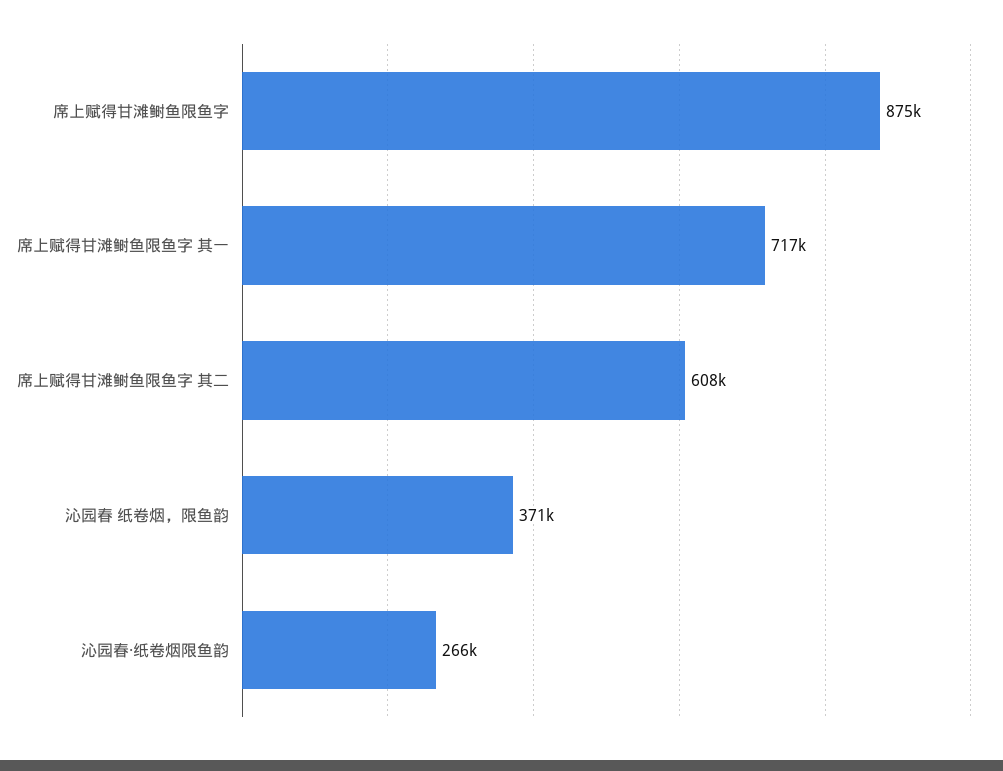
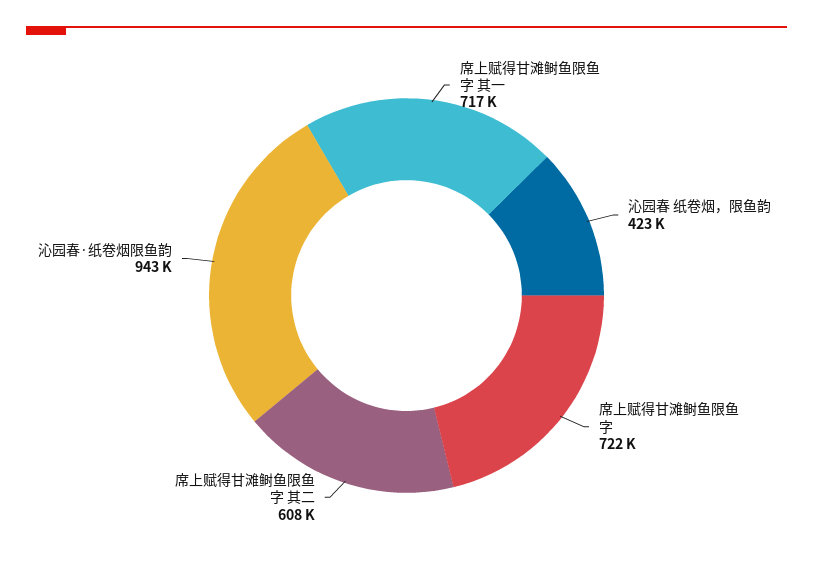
  {
-   "席上赋得甘滩鲥鱼限鱼字": 875000,
+   "席上赋得甘滩鲥鱼限鱼字": 722000,
    "席上赋得甘滩鲥鱼限鱼字 其一": 717000,
    "席上赋得甘滩鲥鱼限鱼字 其二": 608000,
-   "沁园春 纸卷烟，限鱼韵": 371000,
+   "沁园春 纸卷烟，限鱼韵": 423000,
-   "沁园春·纸卷烟限鱼韵": 266000
+   "沁园春·纸卷烟限鱼韵": 943000
  }

